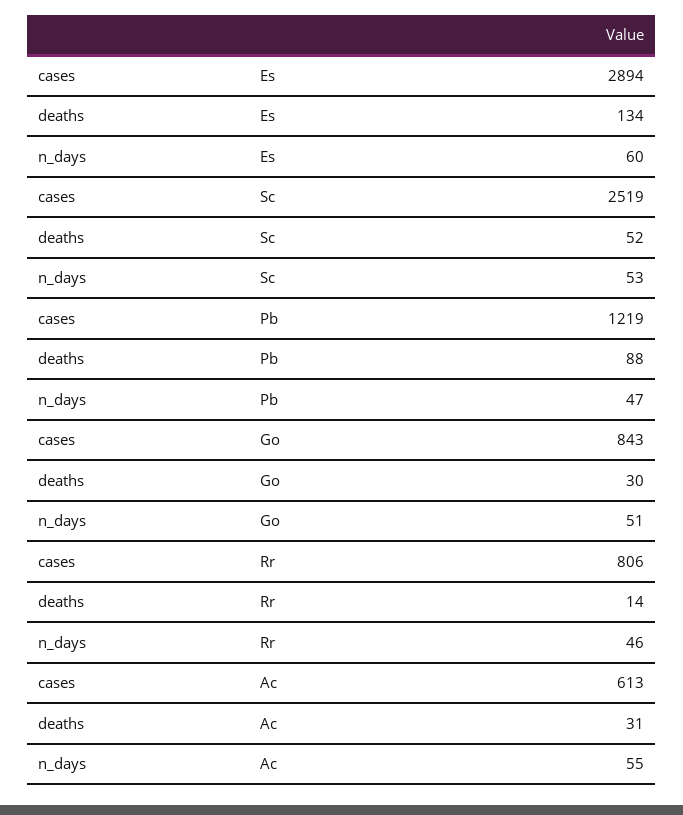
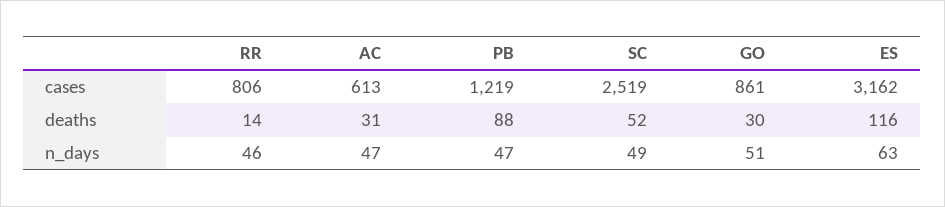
  {
    "cases": {
-     "Es": 2894,
+     "Es": 3162,
      "Sc": 2519,
      "Pb": 1219,
-     "Go": 843,
+     "Go": 861,
      "Rr": 806,
      "Ac": 613
    },
    "deaths": {
-     "Es": 134,
+     "Es": 116,
      "Sc": 52,
      "Pb": 88,
      "Go": 30,
      "Rr": 14,
      "Ac": 31
    },
    "n_days": {
-     "Es": 60,
+     "Es": 63,
-     "Sc": 53,
+     "Sc": 49,
      "Pb": 47,
      "Go": 51,
      "Rr": 46,
-     "Ac": 55
+     "Ac": 47
    }
  }

